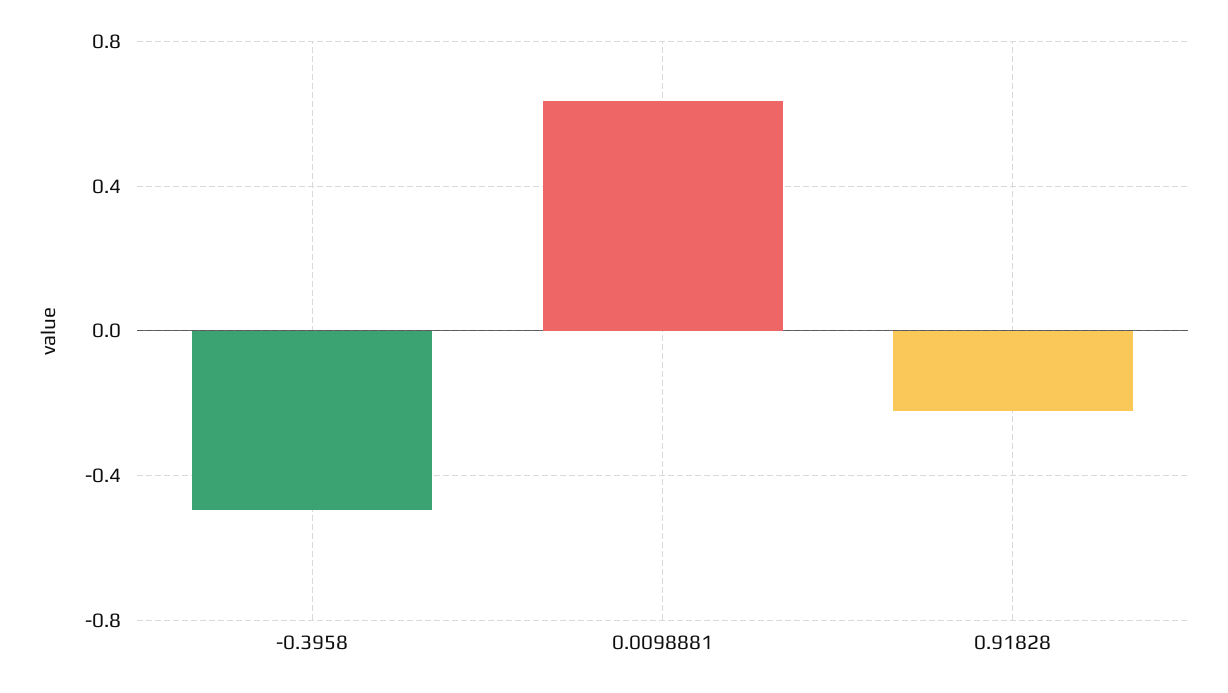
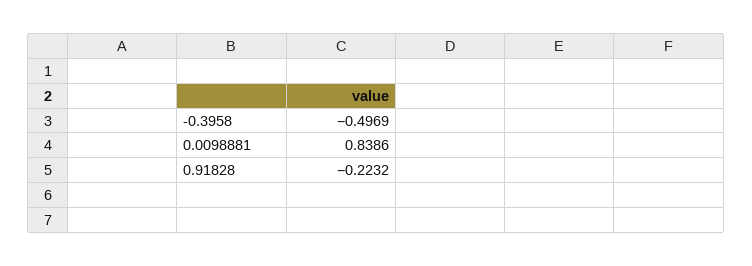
  {
    "-0.3958": -0.4969,
-   "0.0098881": 0.65,
+   "0.0098881": 0.8386,
    "0.91828": -0.2232
  }

